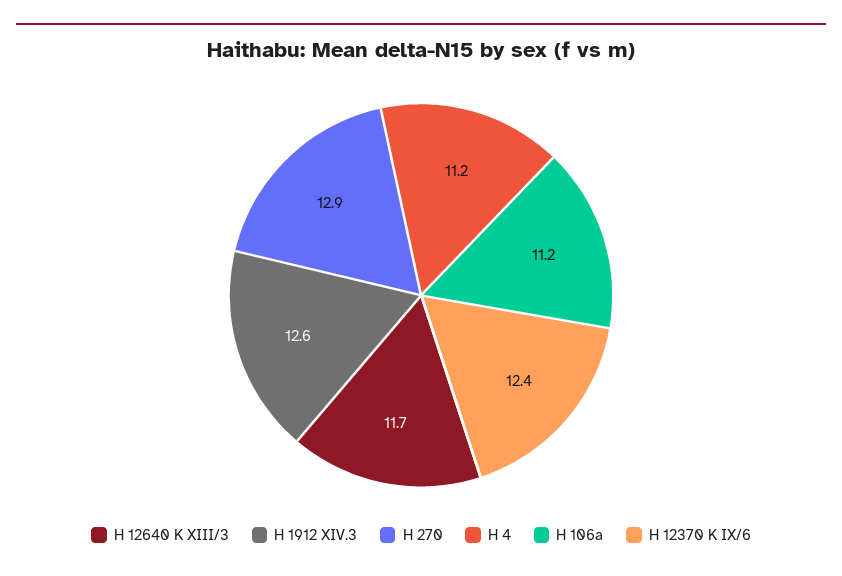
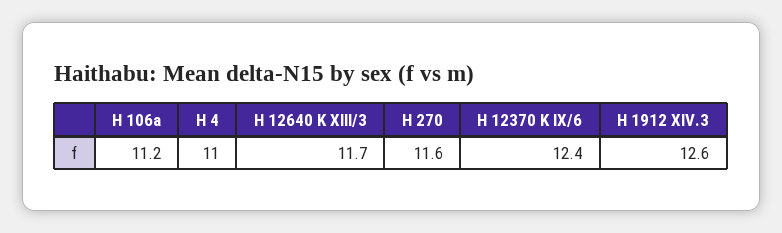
  {
    "H 12640 K XIII/3": 11.7,
    "H 1912 XIV.3": 12.6,
-   "H 270": 12.9,
+   "H 270": 11.6,
-   "H 4": 11.2,
+   "H 4": 11,
    "H 106a": 11.2,
    "H 12370 K IX/6": 12.4
  }

